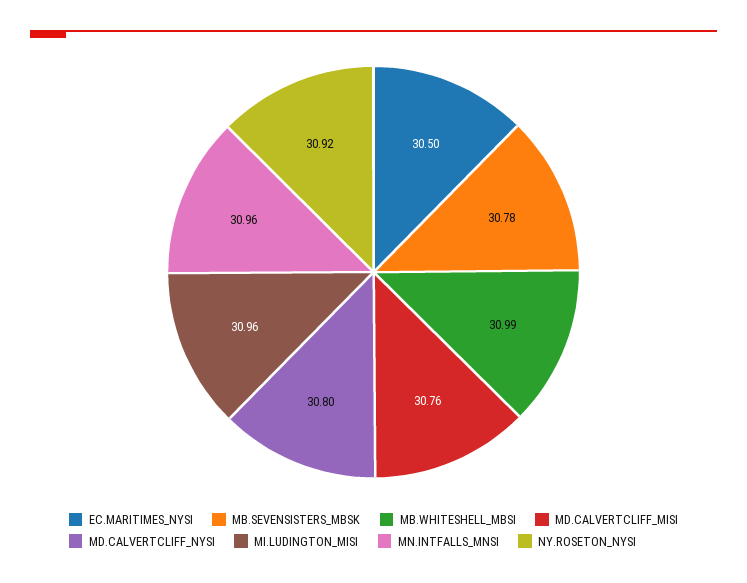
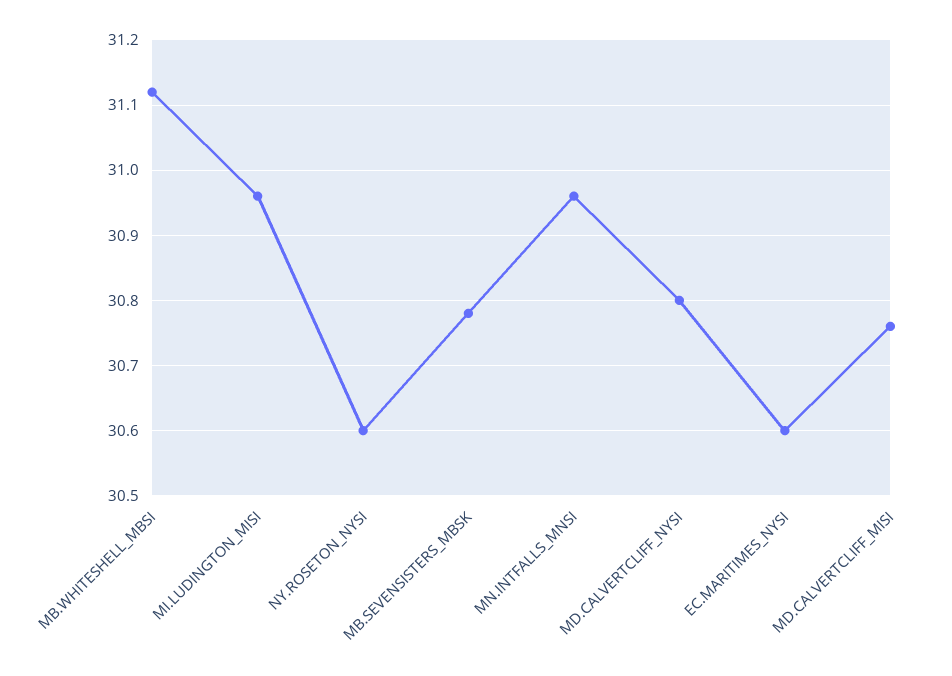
  {
-   "EC.MARITIMES_NYSI": 30.5,
+   "EC.MARITIMES_NYSI": 30.6,
    "MB.SEVENSISTERS_MBSK": 30.78,
-   "MB.WHITESHELL_MBSI": 30.99,
+   "MB.WHITESHELL_MBSI": 31.12,
    "MD.CALVERTCLIFF_MISI": 30.76,
    "MD.CALVERTCLIFF_NYSI": 30.8,
    "MI.LUDINGTON_MISI": 30.96,
    "MN.INTFALLS_MNSI": 30.96,
-   "NY.ROSETON_NYSI": 30.92
+   "NY.ROSETON_NYSI": 30.6
  }

